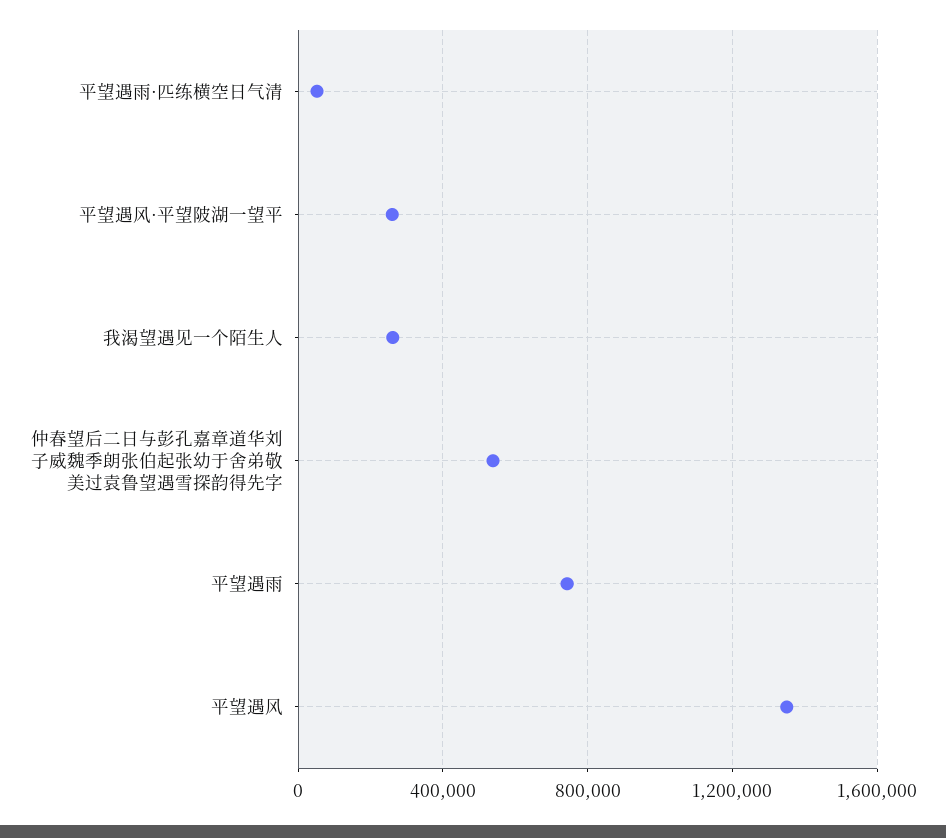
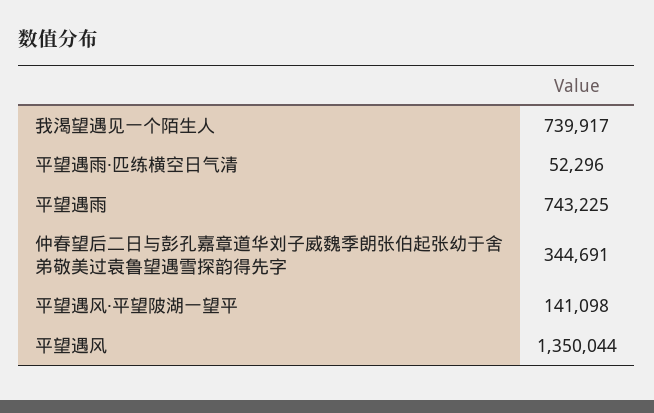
  {
    "平望遇雨·匹练横空日气清": 52296,
-   "平望遇风·平望陂湖一望平": 250000,
+   "平望遇风·平望陂湖一望平": 141098,
-   "我渴望遇见一个陌生人": 250000,
+   "我渴望遇见一个陌生人": 739917,
-   "仲春望后二日与彭孔嘉章道华刘子威魏季朗张伯起张幼于舍弟敬美过袁鲁望遇雪探韵得先字": 550000,
+   "仲春望后二日与彭孔嘉章道华刘子威魏季朗张伯起张幼于舍弟敬美过袁鲁望遇雪探韵得先字": 344691,
    "平望遇雨": 743225,
    "平望遇风": 1350044
  }

